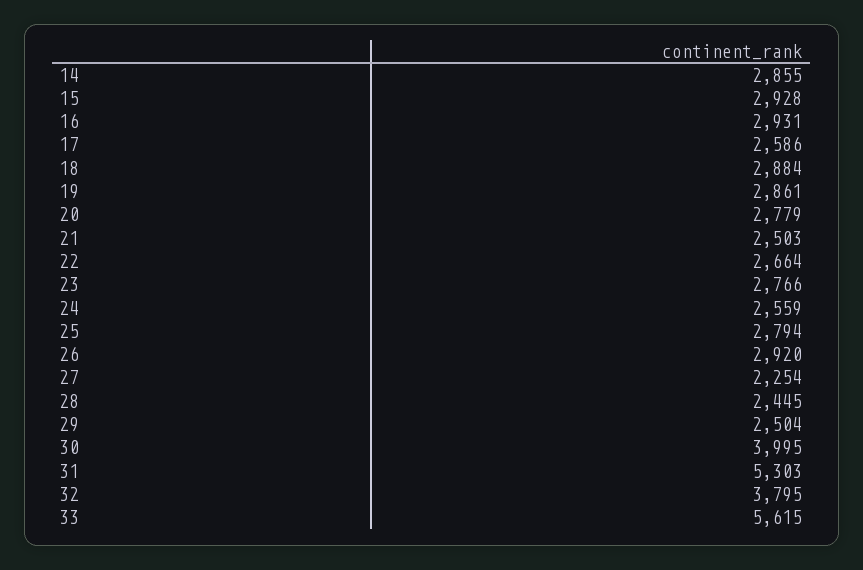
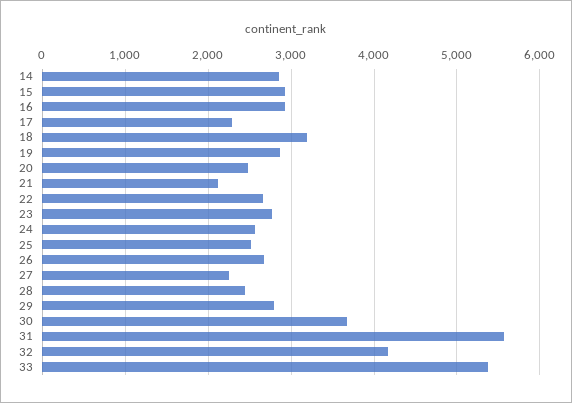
  {
    "14": 2855,
    "15": 2928,
    "16": 2931,
-   "17": 2586,
+   "17": 2300,
-   "18": 2884,
+   "18": 3200,
    "19": 2861,
-   "20": 2779,
+   "20": 2500,
-   "21": 2503,
+   "21": 2100,
    "22": 2664,
    "23": 2766,
    "24": 2559,
-   "25": 2794,
+   "25": 2500,
-   "26": 2920,
+   "26": 2700,
    "27": 2254,
    "28": 2445,
-   "29": 2504,
+   "29": 2800,
-   "30": 3995,
+   "30": 3700,
-   "31": 5303,
+   "31": 5600,
-   "32": 3795,
+   "32": 4200,
-   "33": 5615
+   "33": 5400
  }

